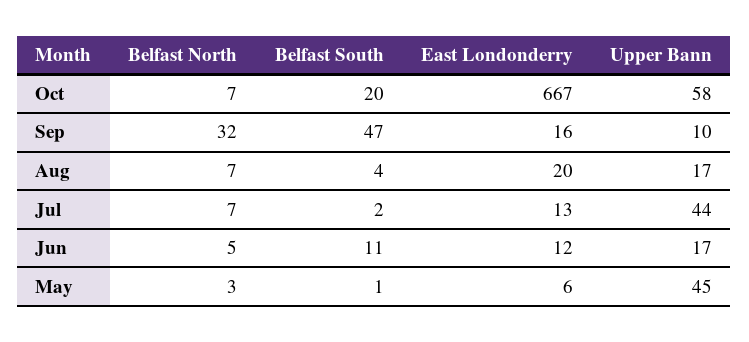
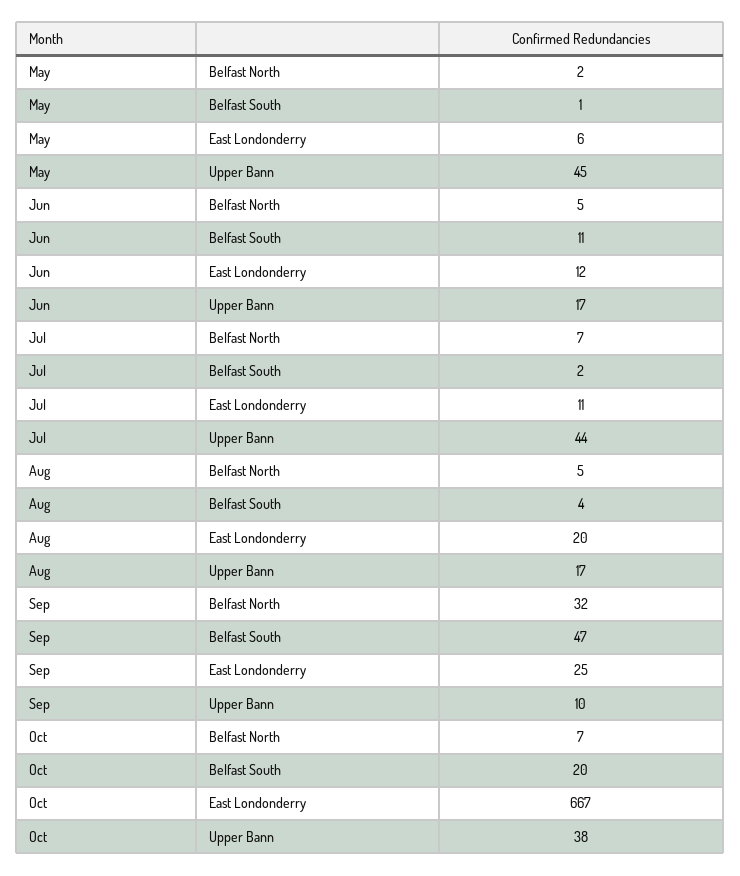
  {
    "Belfast North": {
      "Oct": 7,
      "Sep": 32,
-     "Aug": 7,
+     "Aug": 5,
      "Jul": 7,
      "Jun": 5,
-     "May": 3
+     "May": 2
    },
    "Belfast South": {
      "Oct": 20,
      "Sep": 47,
      "Aug": 4,
      "Jul": 2,
      "Jun": 11,
      "May": 1
    },
    "East Londonderry": {
      "Oct": 667,
-     "Sep": 16,
+     "Sep": 25,
      "Aug": 20,
-     "Jul": 13,
+     "Jul": 11,
      "Jun": 12,
      "May": 6
    },
    "Upper Bann": {
-     "Oct": 58,
+     "Oct": 38,
      "Sep": 10,
      "Aug": 17,
      "Jul": 44,
      "Jun": 17,
      "May": 45
    }
  }

